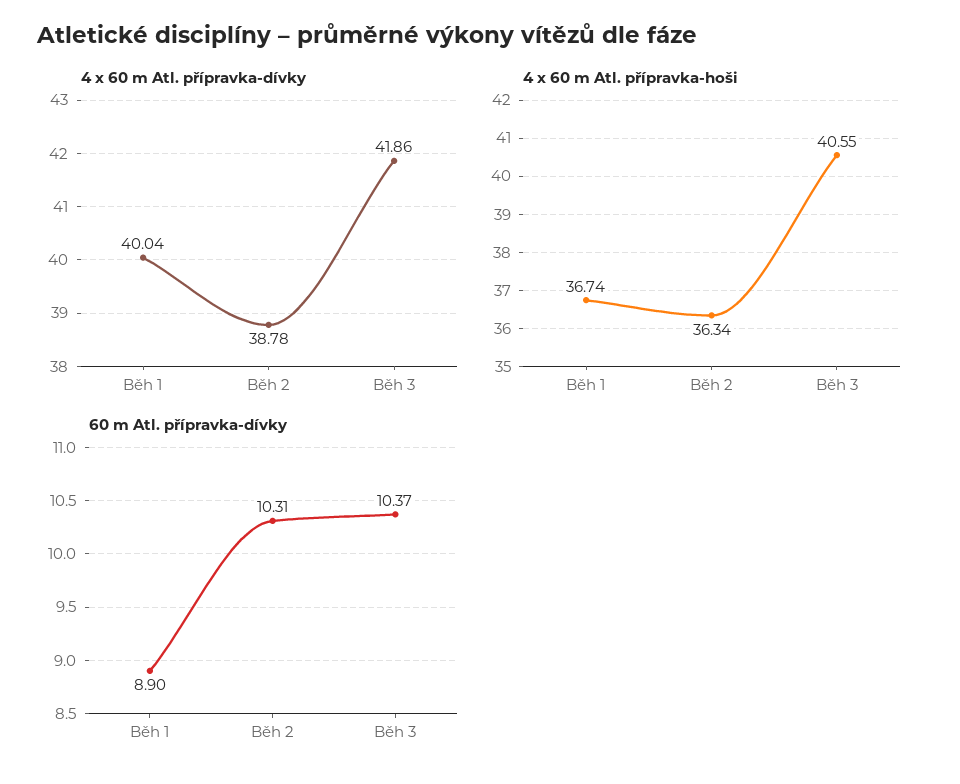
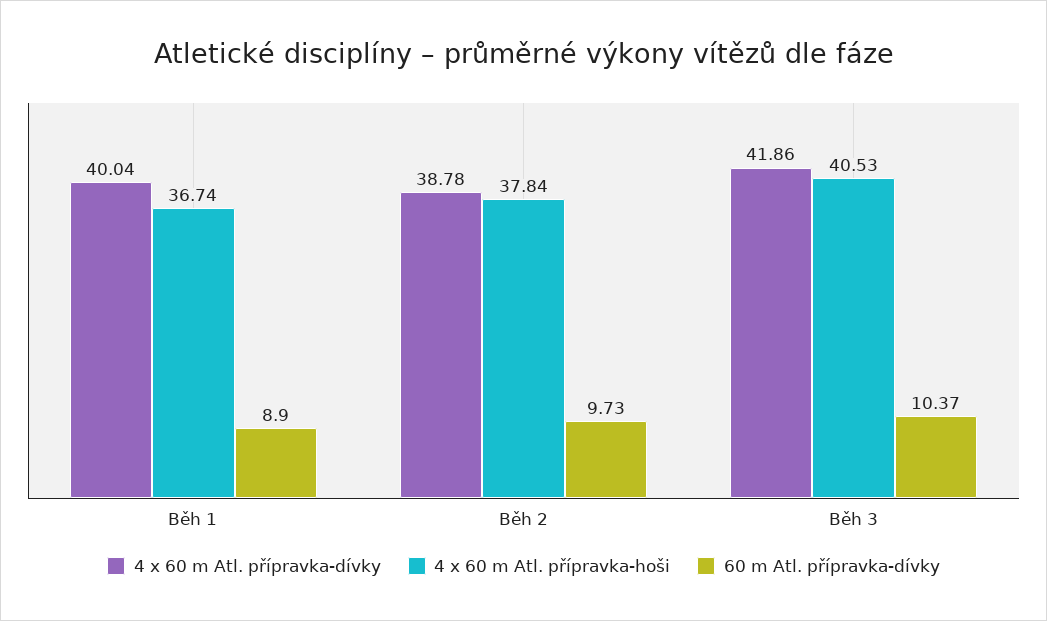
  {
    "4 x 60 m Atl. přípravka-dívky": {
      "Běh 1": 40.04,
      "Běh 2": 38.78,
      "Běh 3": 41.86
    },
    "4 x 60 m Atl. přípravka-hoši": {
      "Běh 1": 36.74,
-     "Běh 2": 36.34,
+     "Běh 2": 37.84,
-     "Běh 3": 40.55
+     "Běh 3": 40.53
    },
    "60 m Atl. přípravka-dívky": {
      "Běh 1": 8.9,
-     "Běh 2": 10.31,
+     "Běh 2": 9.73,
      "Běh 3": 10.37
    }
  }

